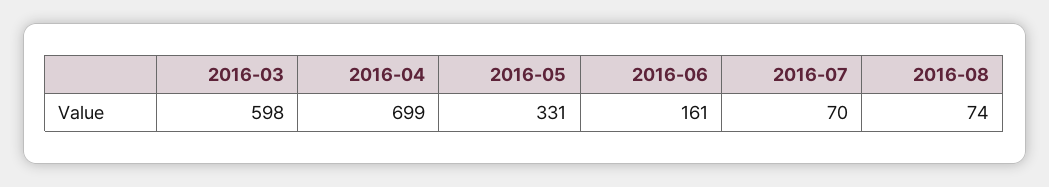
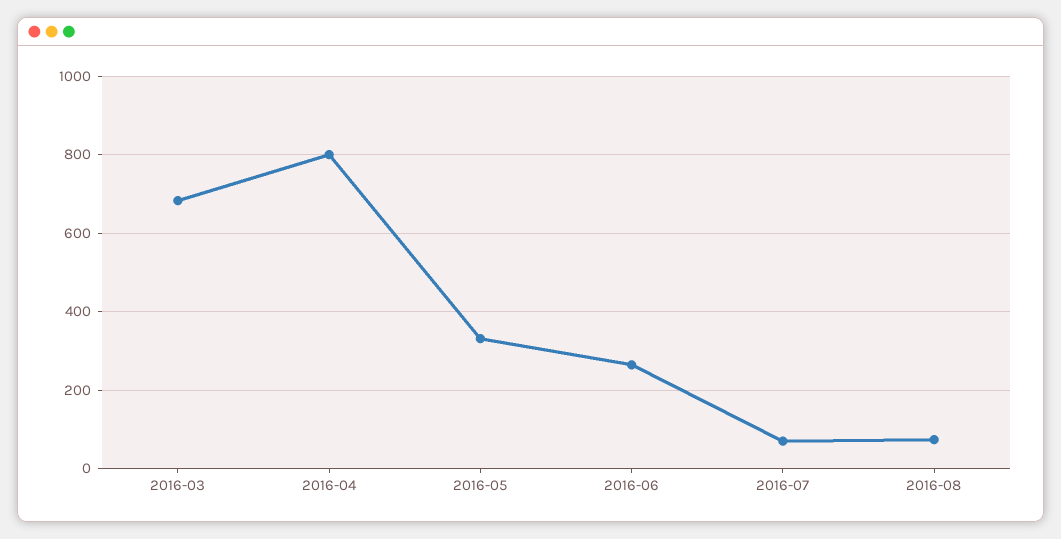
  {
-   "2016-03": 598,
+   "2016-03": 680,
-   "2016-04": 699,
+   "2016-04": 800,
    "2016-05": 331,
-   "2016-06": 161,
+   "2016-06": 260,
    "2016-07": 70,
    "2016-08": 74
  }

